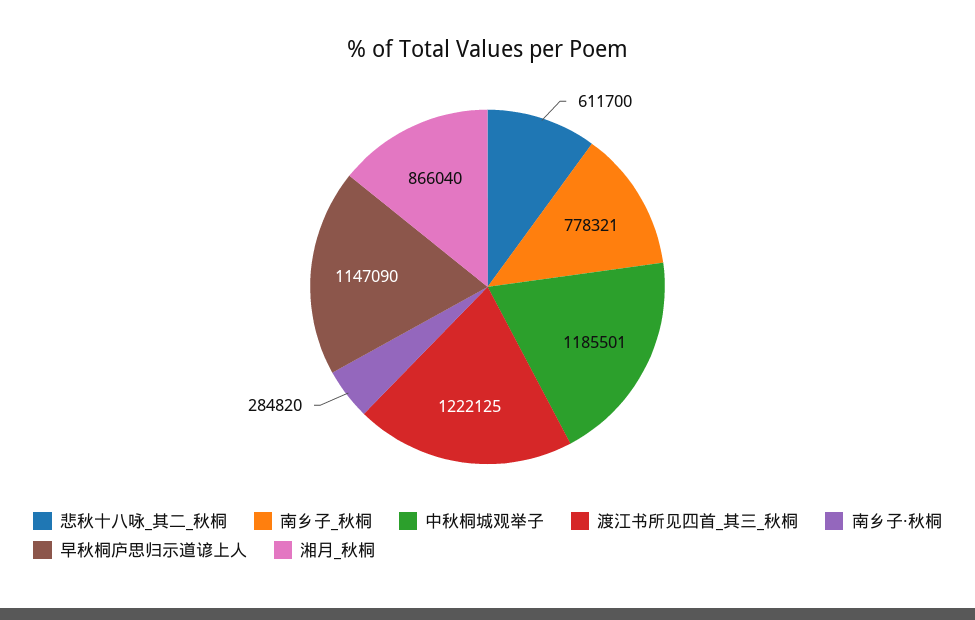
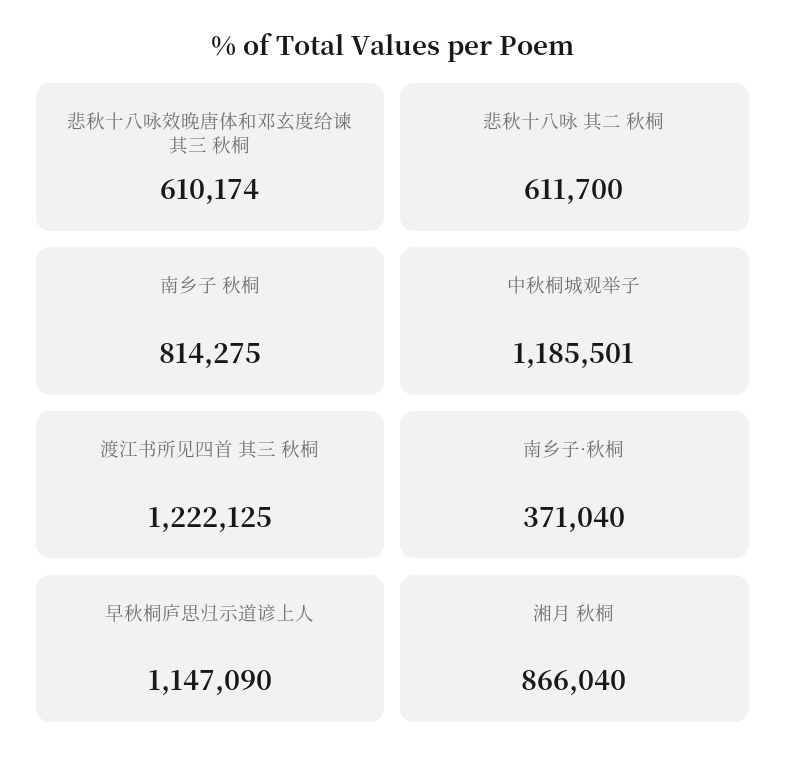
  {
    "悲秋十八咏_其二_秋桐": 611700,
-   "南乡子_秋桐": 778321,
+   "南乡子_秋桐": 814275,
    "中秋桐城观举子": 1185501,
    "渡江书所见四首_其三_秋桐": 1222125,
-   "南乡子·秋桐": 284820,
+   "南乡子·秋桐": 371040,
    "早秋桐庐思归示道谚上人": 1147090,
-   "湘月_秋桐": 866040
+   "湘月_秋桐": 866040,
+   "悲秋十八咏效晚唐体和邓玄度给谏 其三 秋桐": 610174
  }

